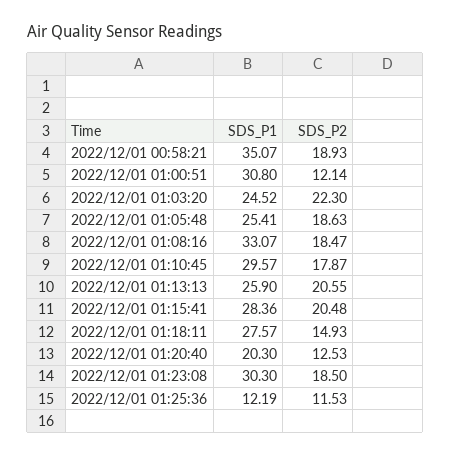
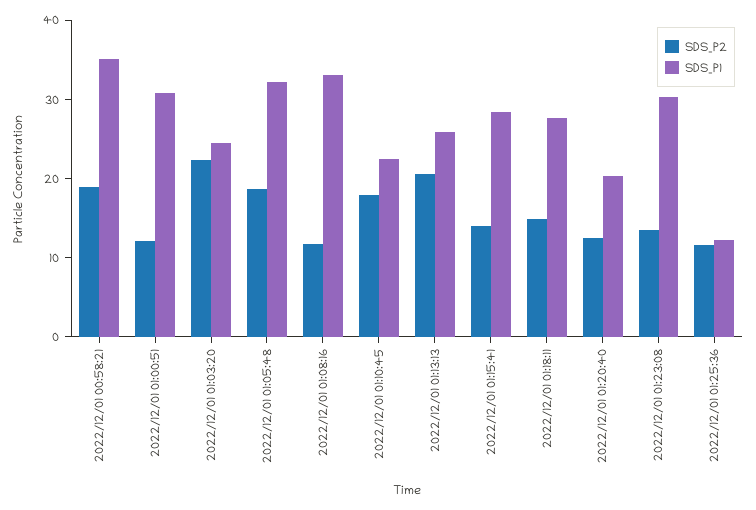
  {
    "SDS_P1": {
      "2022/12/01 00:58:21": 35.07,
      "2022/12/01 01:00:51": 30.8,
      "2022/12/01 01:03:20": 24.52,
-     "2022/12/01 01:05:48": 25.41,
+     "2022/12/01 01:05:48": 32,
      "2022/12/01 01:08:16": 33.07,
-     "2022/12/01 01:10:45": 29.57,
+     "2022/12/01 01:10:45": 22,
      "2022/12/01 01:13:13": 25.9,
      "2022/12/01 01:15:41": 28.36,
      "2022/12/01 01:18:11": 27.57,
      "2022/12/01 01:20:40": 20.3,
      "2022/12/01 01:23:08": 30.3,
      "2022/12/01 01:25:36": 12.19
    },
    "SDS_P2": {
      "2022/12/01 00:58:21": 18.93,
      "2022/12/01 01:00:51": 12.14,
      "2022/12/01 01:03:20": 22.3,
      "2022/12/01 01:05:48": 18.63,
-     "2022/12/01 01:08:16": 18.47,
+     "2022/12/01 01:08:16": 12,
      "2022/12/01 01:10:45": 17.87,
      "2022/12/01 01:13:13": 20.55,
-     "2022/12/01 01:15:41": 20.48,
+     "2022/12/01 01:15:41": 14,
      "2022/12/01 01:18:11": 14.93,
      "2022/12/01 01:20:40": 12.53,
-     "2022/12/01 01:23:08": 18.5,
+     "2022/12/01 01:23:08": 14,
      "2022/12/01 01:25:36": 11.53
    }
  }

